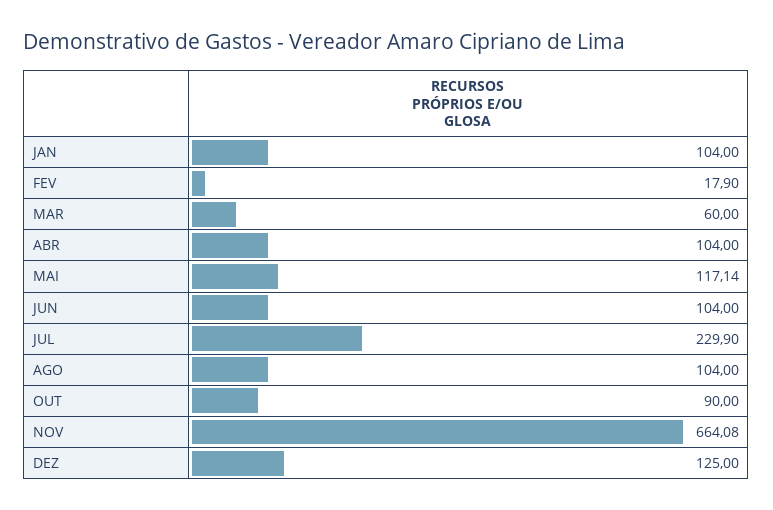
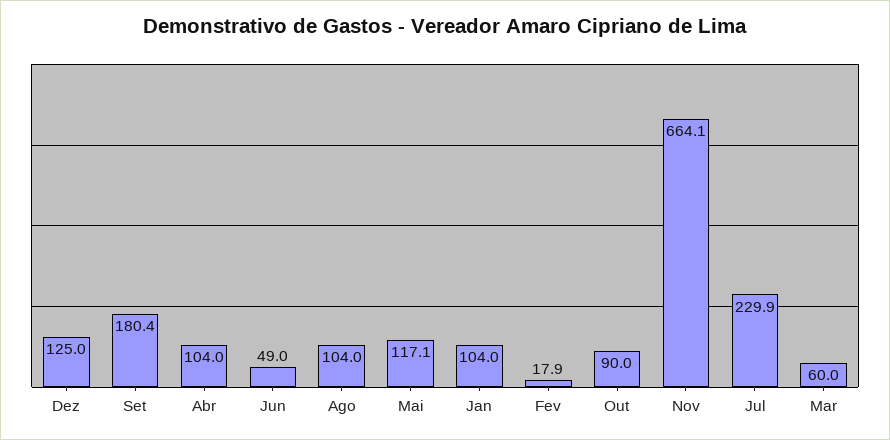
  {
    "JAN": 104,
    "FEV": 17.9,
    "MAR": 60,
    "ABR": 104,
    "MAI": 117.14,
-   "JUN": 104,
+   "JUN": 49,
    "JUL": 229.9,
    "AGO": 104,
    "OUT": 90,
    "NOV": 664.08,
-   "DEZ": 125
+   "DEZ": 125,
+   "Set": 180.4
  }

